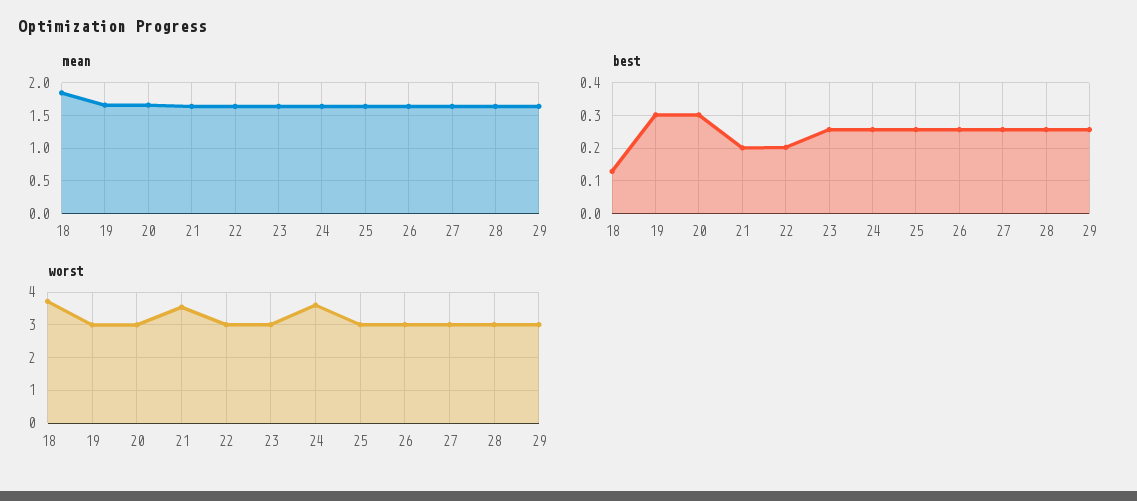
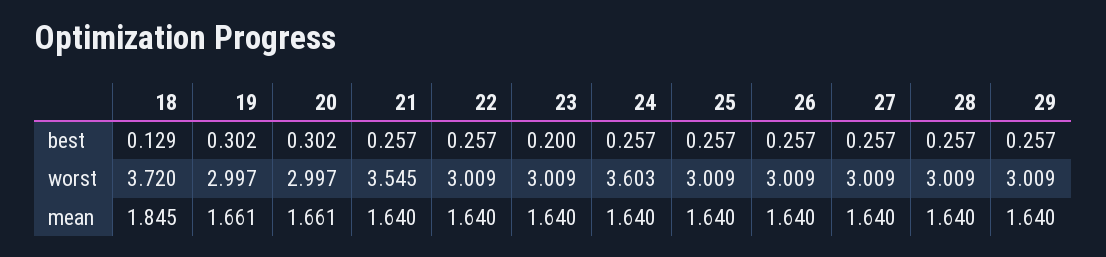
  {
    "mean": {
      "18": 1.845,
      "19": 1.661,
      "20": 1.661,
      "21": 1.64,
      "22": 1.64,
      "23": 1.64,
      "24": 1.64,
      "25": 1.64,
      "26": 1.64,
      "27": 1.64,
      "28": 1.64,
      "29": 1.64
    },
    "best": {
      "18": 0.129,
      "19": 0.302,
      "20": 0.302,
-     "21": 0.2,
+     "21": 0.257,
-     "22": 0.2,
+     "22": 0.257,
-     "23": 0.26,
+     "23": 0.2,
      "24": 0.257,
      "25": 0.257,
      "26": 0.257,
      "27": 0.257,
      "28": 0.257,
      "29": 0.257
    },
    "worst": {
      "18": 3.72,
      "19": 2.997,
      "20": 2.997,
      "21": 3.545,
      "22": 3.009,
      "23": 3.009,
      "24": 3.603,
      "25": 3.009,
      "26": 3.009,
      "27": 3.009,
      "28": 3.009,
      "29": 3.009
    }
  }

